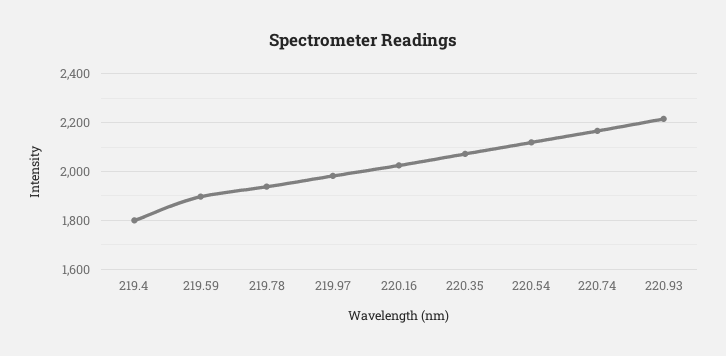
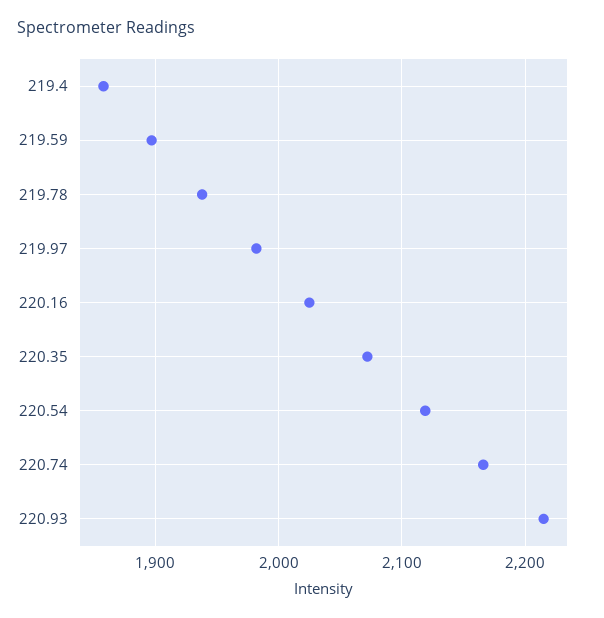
  {
-   "219.4": 1800,
+   "219.4": 1860,
    "219.59": 1900,
    "219.78": 1940,
    "219.97": 1980,
    "220.16": 2030,
    "220.35": 2070,
    "220.54": 2120,
    "220.74": 2170,
    "220.93": 2220
  }

